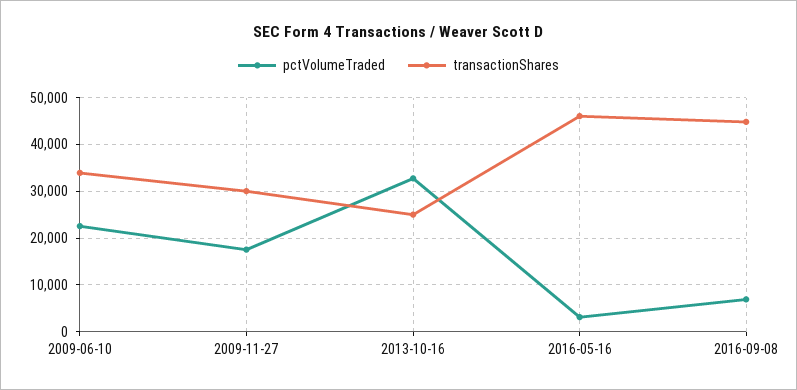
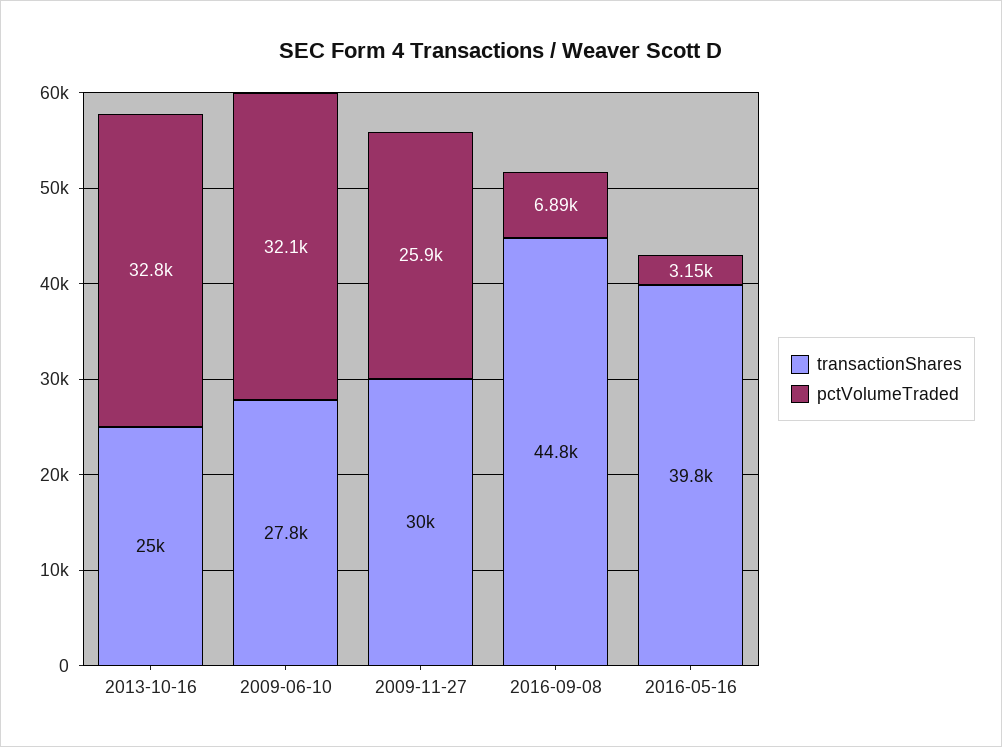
  {
    "pctVolumeTraded": {
-     "2009-06-10": 22000,
+     "2009-06-10": 32100,
-     "2009-11-27": 18000,
+     "2009-11-27": 25900,
      "2013-10-16": 32800,
      "2016-05-16": 3150,
      "2016-09-08": 6890
    },
    "transactionShares": {
-     "2009-06-10": 34000,
+     "2009-06-10": 27800,
      "2009-11-27": 30000,
      "2013-10-16": 25000,
-     "2016-05-16": 46000,
+     "2016-05-16": 39800,
      "2016-09-08": 44800
    }
  }

